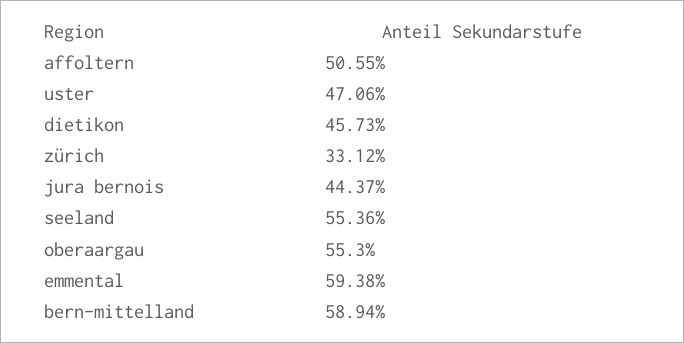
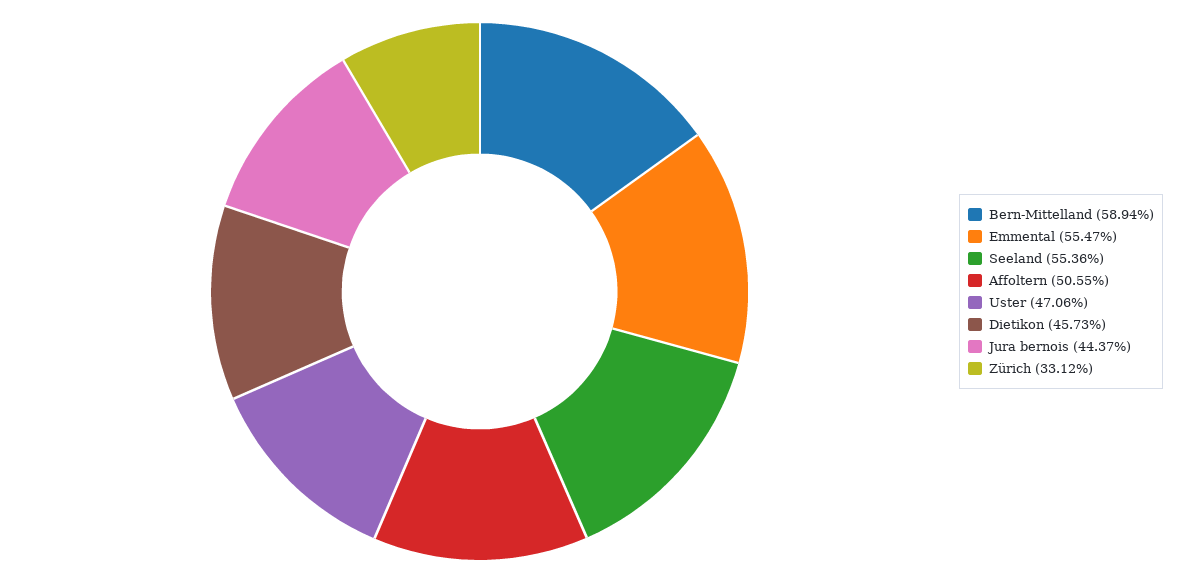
  {
    "affoltern": 50.55,
    "uster": 47.06,
    "dietikon": 45.73,
    "zürich": 33.12,
    "jura bernois": 44.37,
    "seeland": 55.36,
-   "oberaargau": 55.3,
-   "emmental": 59.38,
+   "emmental": 55.47,
    "bern-mittelland": 58.94
  }

